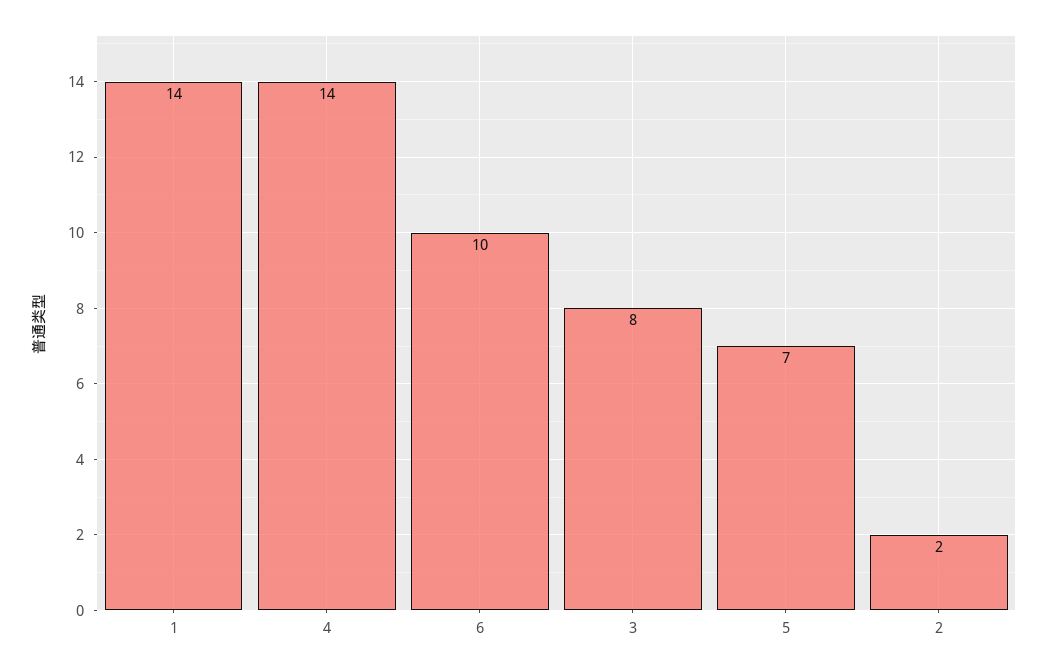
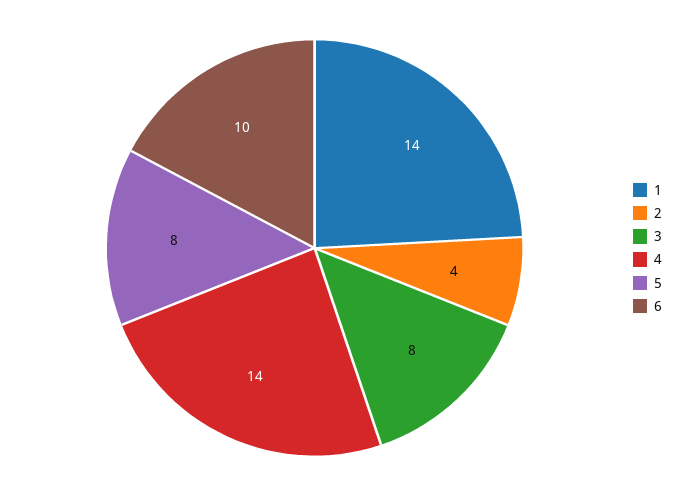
  {
    "1": 14,
    "4": 14,
    "6": 10,
    "3": 8,
-   "5": 7,
+   "5": 8,
-   "2": 2
+   "2": 4
  }

